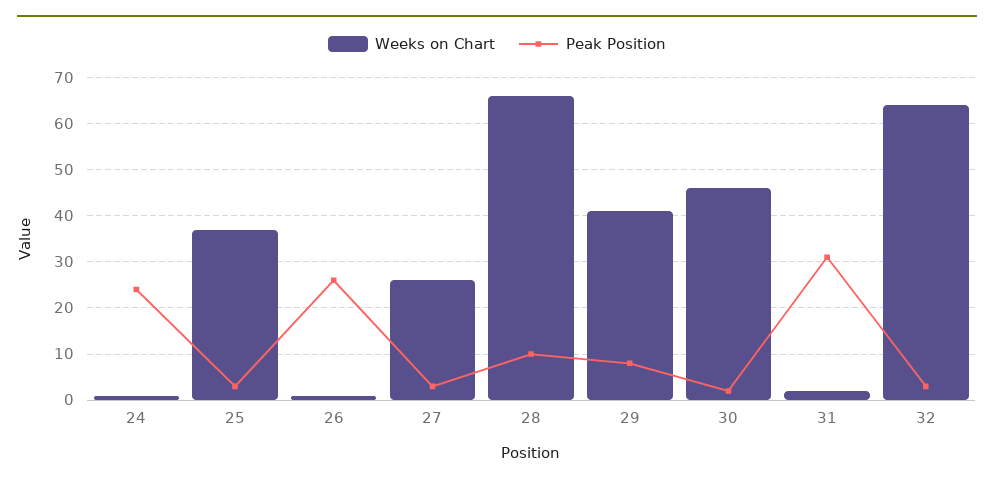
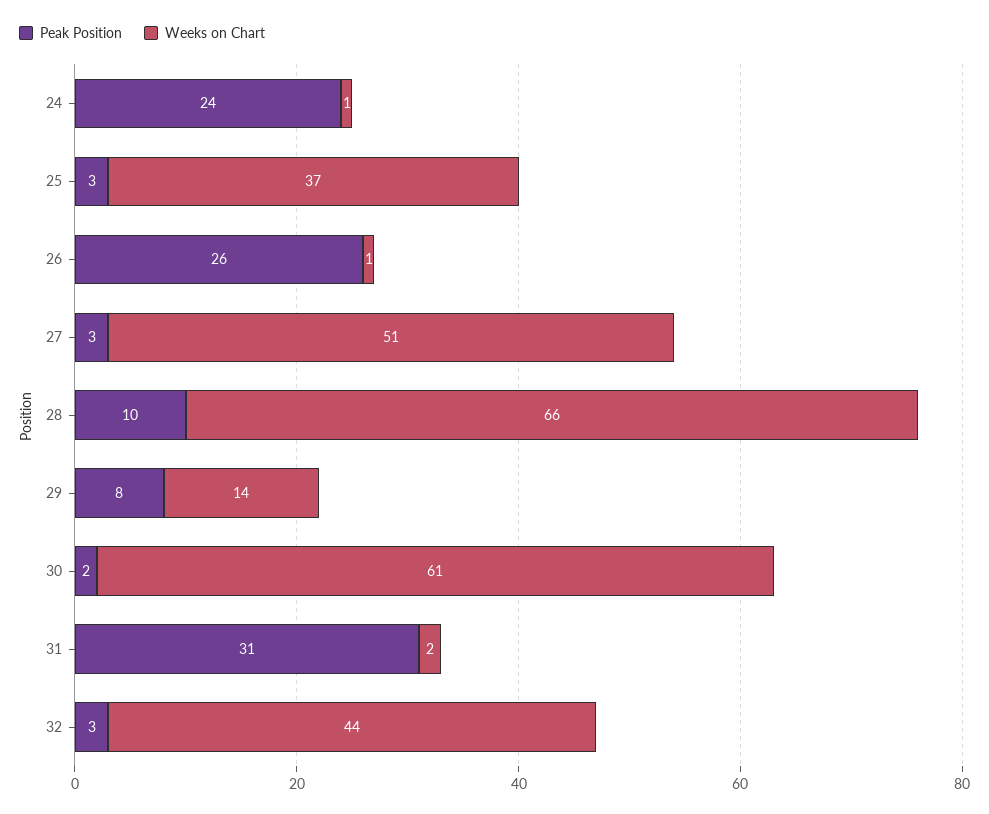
  {
    "Weeks on Chart": {
      "24": 1,
      "25": 37,
      "26": 1,
-     "27": 25,
+     "27": 51,
      "28": 66,
-     "29": 40,
+     "29": 14,
-     "30": 45,
+     "30": 61,
      "31": 2,
-     "32": 65
+     "32": 44
    },
    "Peak Position": {
      "24": 24,
      "25": 3,
      "26": 26,
      "27": 3,
      "28": 10,
      "29": 8,
      "30": 2,
      "31": 31,
      "32": 3
    }
  }

